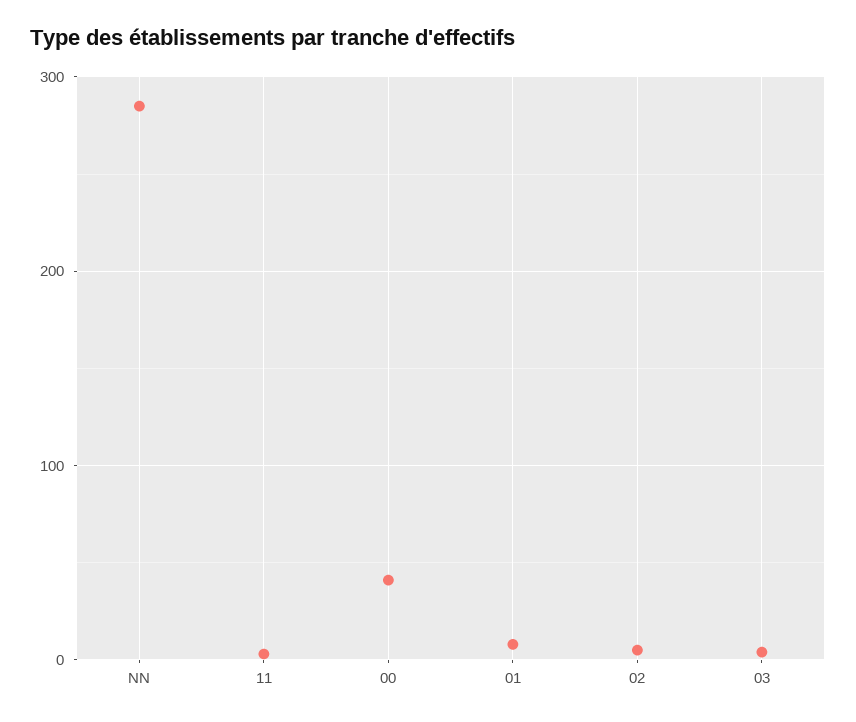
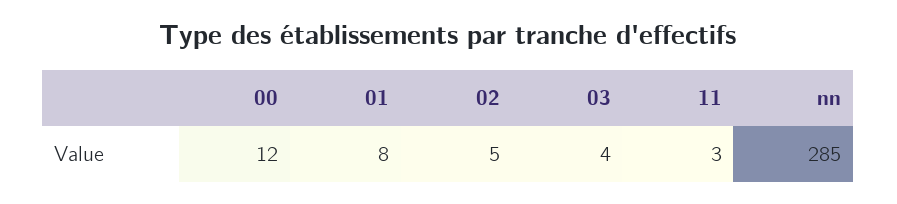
  {
    "NN": 285,
    "11": 3,
-   "00": 40,
+   "00": 12,
    "01": 8,
    "02": 5,
    "03": 4
  }

